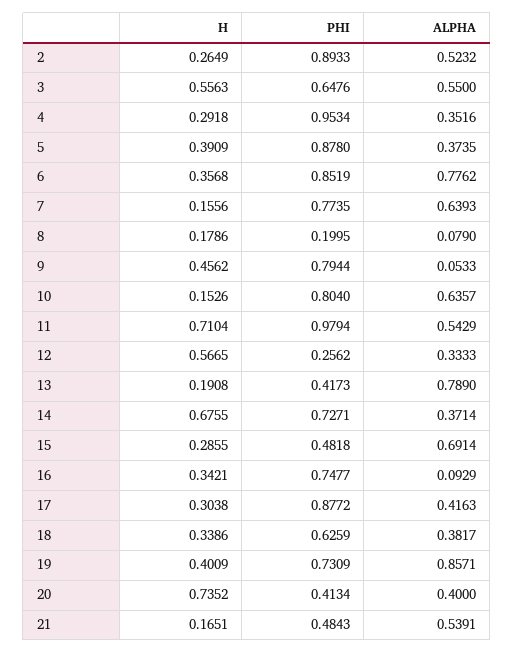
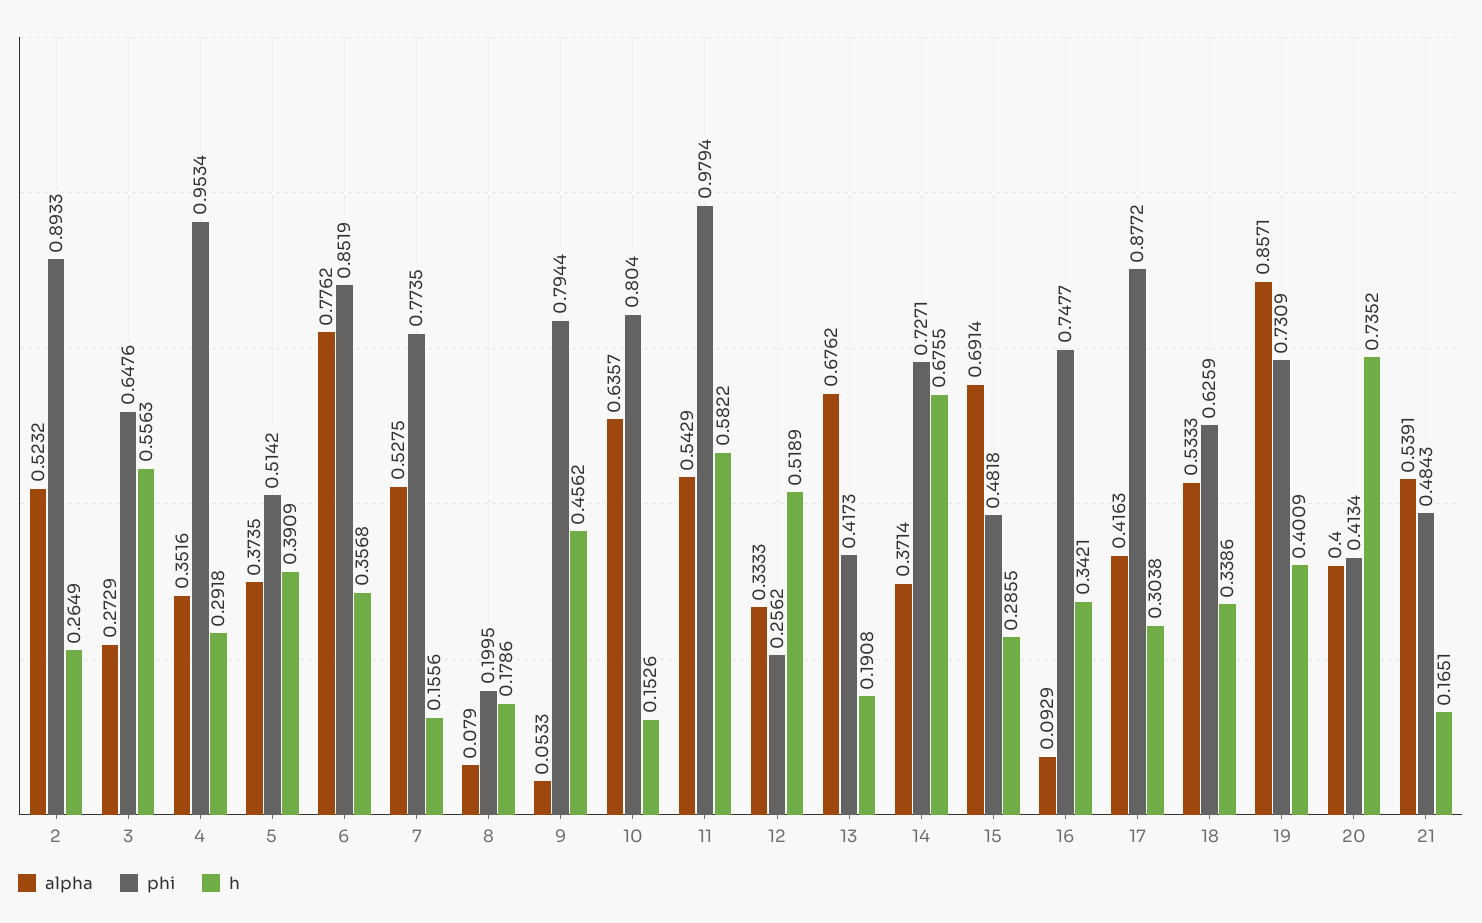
  {
    "H": {
      "2": 0.2649,
      "3": 0.5563,
      "4": 0.2918,
      "5": 0.3909,
      "6": 0.3568,
      "7": 0.1556,
      "8": 0.1786,
      "9": 0.4562,
      "10": 0.1526,
-     "11": 0.7104,
+     "11": 0.5822,
-     "12": 0.5665,
+     "12": 0.5189,
      "13": 0.1908,
      "14": 0.6755,
      "15": 0.2855,
      "16": 0.3421,
      "17": 0.3038,
      "18": 0.3386,
      "19": 0.4009,
      "20": 0.7352,
      "21": 0.1651
    },
    "PHI": {
      "2": 0.8933,
      "3": 0.6476,
      "4": 0.9534,
-     "5": 0.878,
+     "5": 0.5142,
      "6": 0.8519,
      "7": 0.7735,
      "8": 0.1995,
      "9": 0.7944,
      "10": 0.804,
      "11": 0.9794,
      "12": 0.2562,
      "13": 0.4173,
      "14": 0.7271,
      "15": 0.4818,
      "16": 0.7477,
      "17": 0.8772,
      "18": 0.6259,
      "19": 0.7309,
      "20": 0.4134,
      "21": 0.4843
    },
    "ALPHA": {
      "2": 0.5232,
-     "3": 0.55,
+     "3": 0.2729,
      "4": 0.3516,
      "5": 0.3735,
      "6": 0.7762,
-     "7": 0.6393,
+     "7": 0.5275,
      "8": 0.079,
      "9": 0.0533,
      "10": 0.6357,
      "11": 0.5429,
      "12": 0.3333,
-     "13": 0.789,
+     "13": 0.6762,
      "14": 0.3714,
      "15": 0.6914,
      "16": 0.0929,
      "17": 0.4163,
-     "18": 0.3817,
+     "18": 0.5333,
      "19": 0.8571,
      "20": 0.4,
      "21": 0.5391
    }
  }

